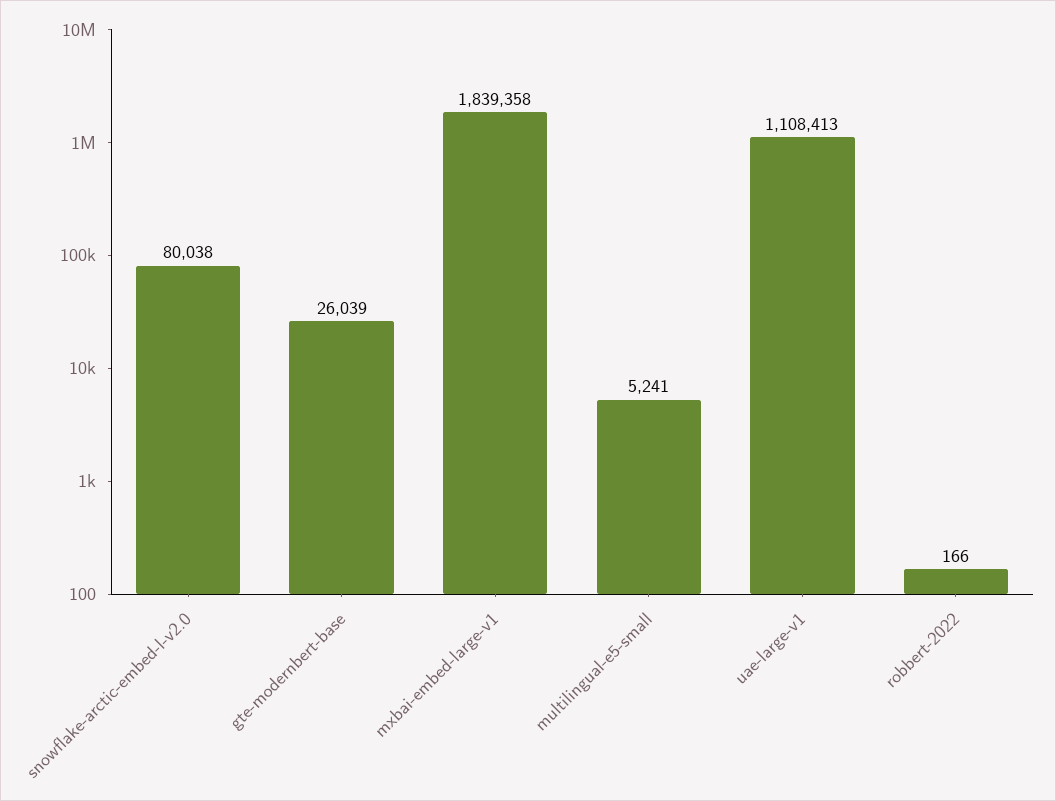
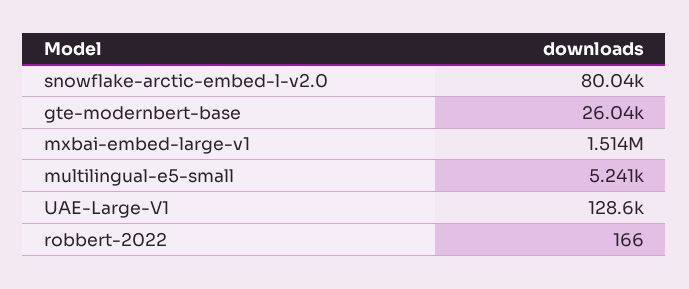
  {
    "snowflake-arctic-embed-l-v2.0": 80038,
    "gte-modernbert-base": 26039,
-   "mxbai-embed-large-v1": 1839358,
+   "mxbai-embed-large-v1": 1514000,
    "multilingual-e5-small": 5241,
-   "uae-large-v1": 1108413,
+   "uae-large-v1": 128600,
    "robbert-2022": 166
  }

